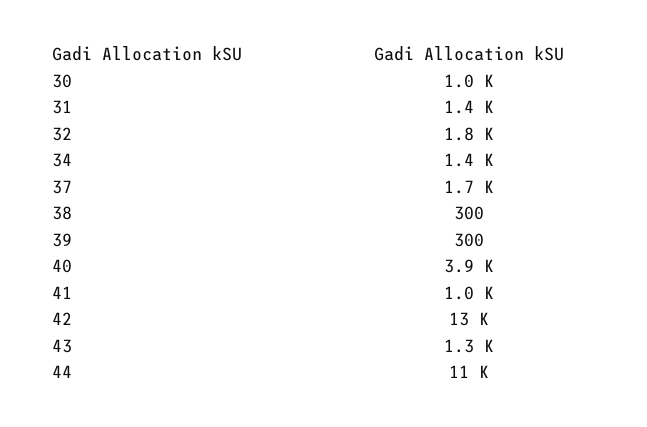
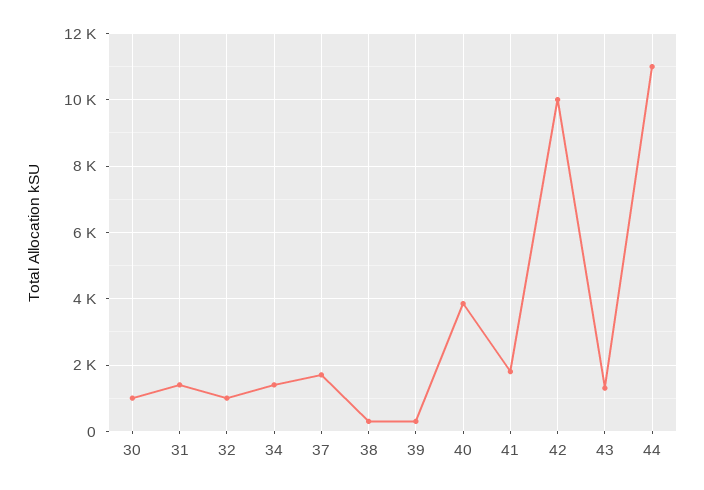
  {
    "30": 1000,
    "31": 1400,
-   "32": 1800,
+   "32": 1000,
    "34": 1400,
    "37": 1700,
    "38": 300,
    "39": 300,
    "40": 3900,
-   "41": 1000,
+   "41": 1800,
-   "42": 13000,
+   "42": 10000,
    "43": 1300,
    "44": 11000
  }

